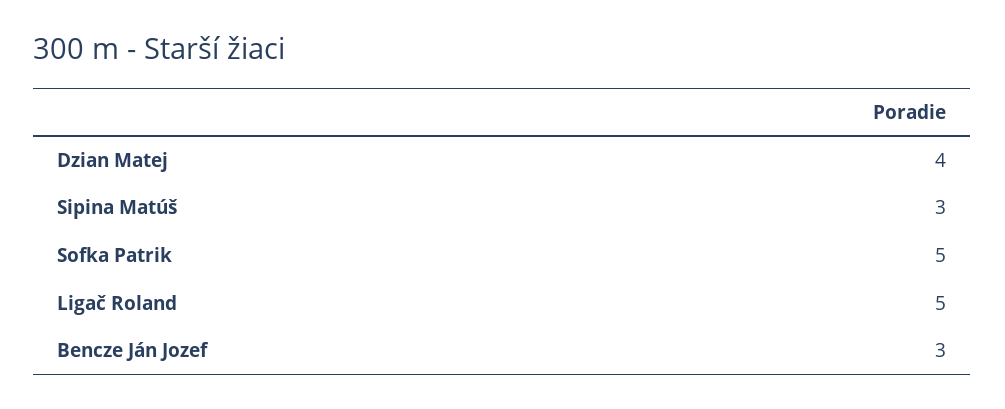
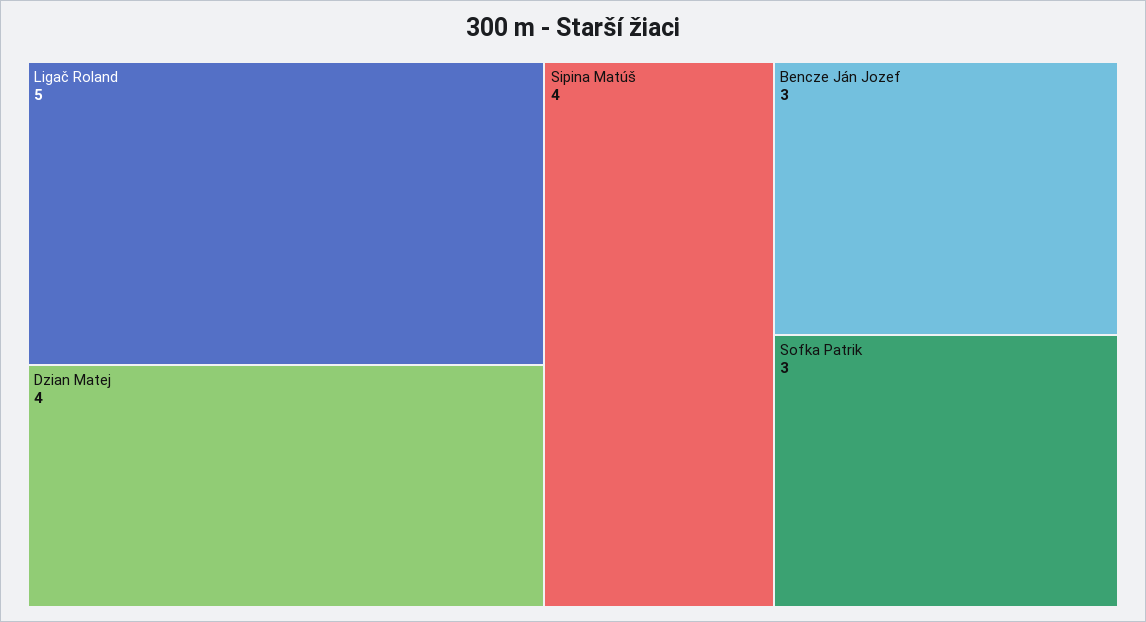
  {
    "Dzian Matej": 4,
-   "Sipina Matúš": 3,
+   "Sipina Matúš": 4,
-   "Sofka Patrik": 5,
+   "Sofka Patrik": 3,
    "Ligač Roland": 5,
    "Bencze Ján Jozef": 3
  }

